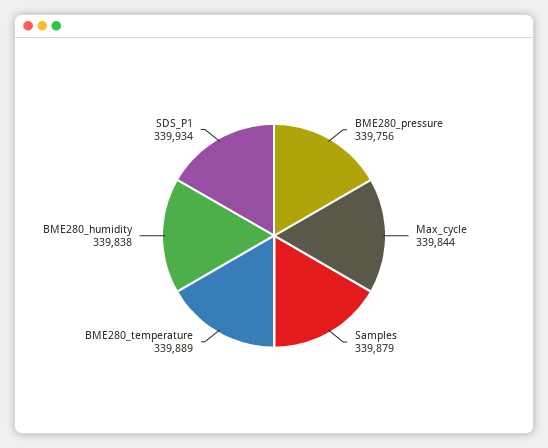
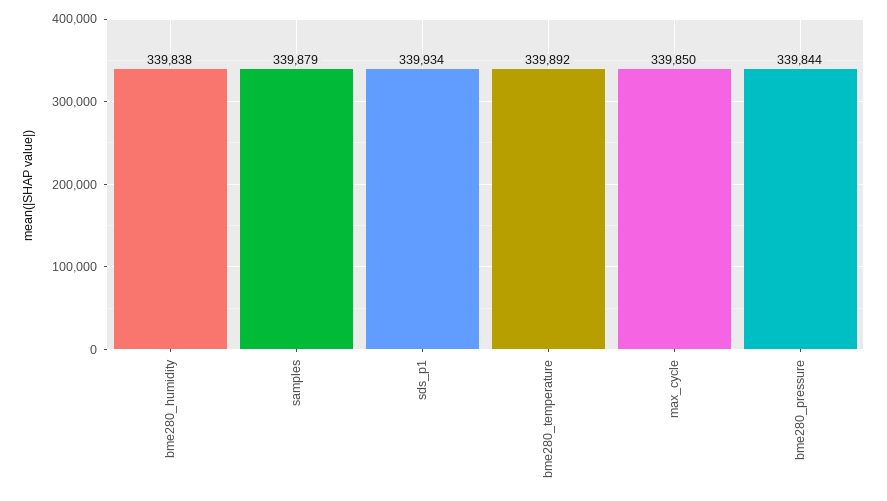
  {
-   "BME280_pressure": 339756,
+   "BME280_pressure": 339844,
-   "Max_cycle": 339844,
+   "Max_cycle": 339850,
    "Samples": 339879,
-   "BME280_temperature": 339889,
+   "BME280_temperature": 339892,
    "BME280_humidity": 339838,
    "SDS_P1": 339934
  }

